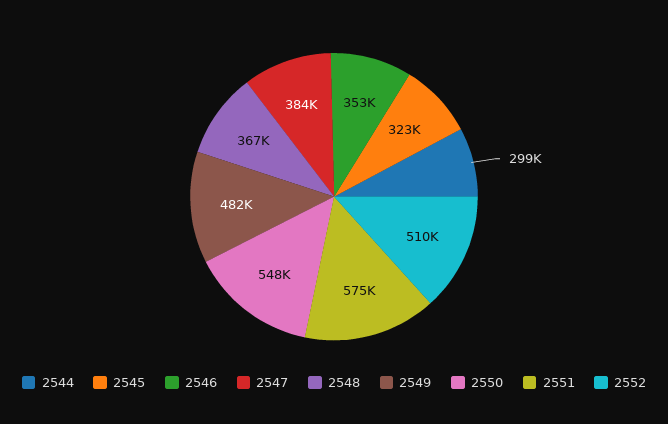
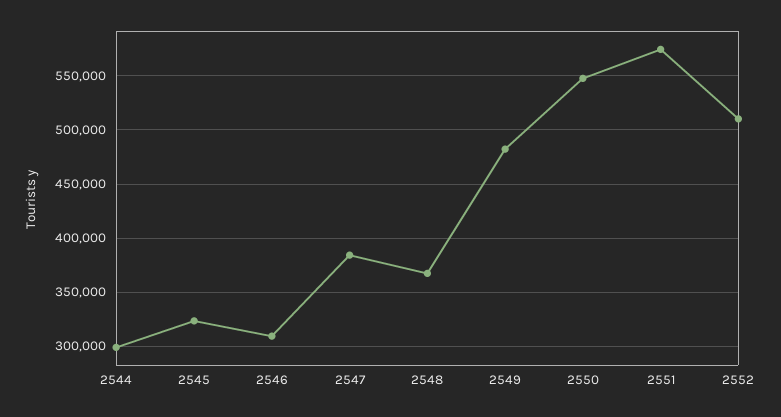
  {
    "2544": 299000,
    "2545": 323000,
-   "2546": 353000,
+   "2546": 310000,
    "2547": 384000,
    "2548": 367000,
    "2549": 482000,
    "2550": 548000,
    "2551": 575000,
    "2552": 510000
  }

